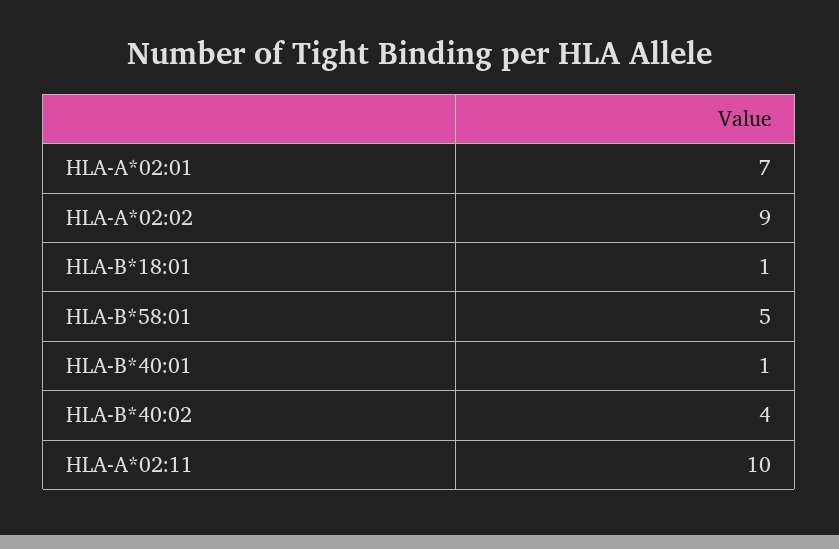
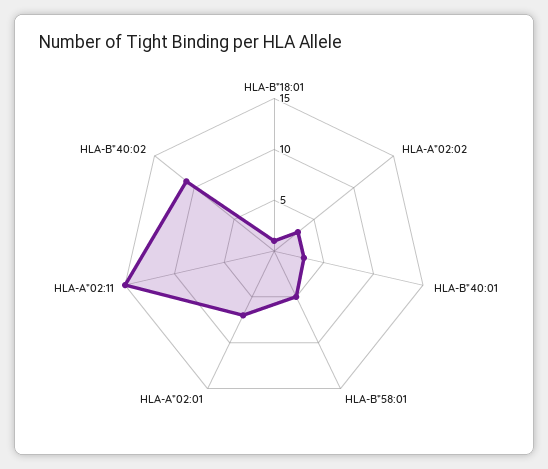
  {
    "HLA-A*02:01": 7,
-   "HLA-A*02:02": 9,
+   "HLA-A*02:02": 3,
    "HLA-B*18:01": 1,
    "HLA-B*58:01": 5,
-   "HLA-B*40:01": 1,
+   "HLA-B*40:01": 3,
-   "HLA-B*40:02": 4,
+   "HLA-B*40:02": 11,
-   "HLA-A*02:11": 10
+   "HLA-A*02:11": 15
  }

